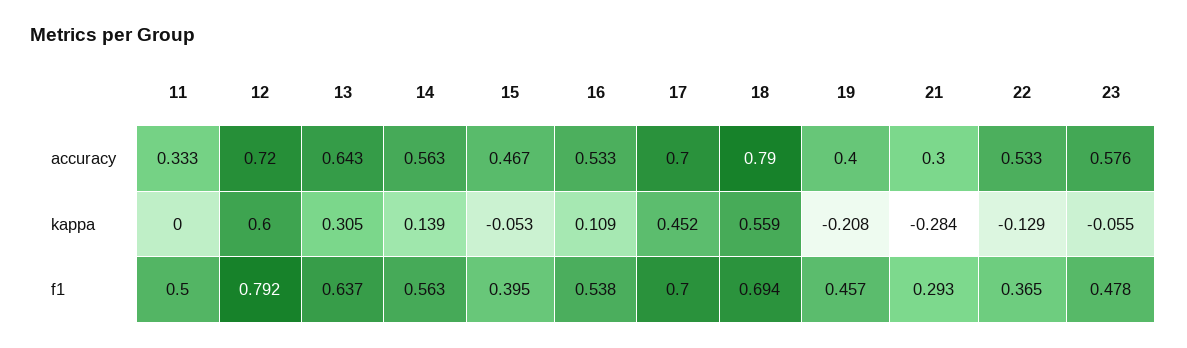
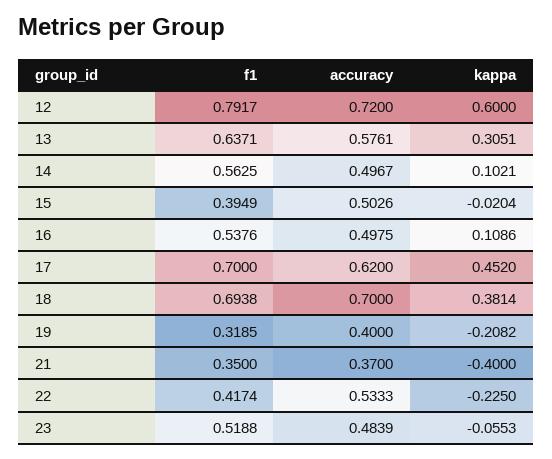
  {
-   "11": {
-     "accuracy": 0.333,
-     "kappa": 0,
-     "f1": 0.5
-   },
    "12": {
      "accuracy": 0.72,
      "kappa": 0.6,
      "f1": 0.7917
    },
    "13": {
-     "accuracy": 0.643,
+     "accuracy": 0.5761,
      "kappa": 0.3051,
      "f1": 0.6371
    },
    "14": {
-     "accuracy": 0.563,
+     "accuracy": 0.4967,
-     "kappa": 0.139,
+     "kappa": 0.1021,
      "f1": 0.5625
    },
    "15": {
-     "accuracy": 0.467,
+     "accuracy": 0.5026,
-     "kappa": -0.053,
+     "kappa": -0.0204,
      "f1": 0.3949
    },
    "16": {
-     "accuracy": 0.533,
+     "accuracy": 0.4975,
      "kappa": 0.1086,
      "f1": 0.5376
    },
    "17": {
-     "accuracy": 0.7,
+     "accuracy": 0.62,
      "kappa": 0.452,
      "f1": 0.7
    },
    "18": {
-     "accuracy": 0.79,
+     "accuracy": 0.7,
-     "kappa": 0.559,
+     "kappa": 0.3814,
      "f1": 0.6938
    },
    "19": {
      "accuracy": 0.4,
      "kappa": -0.2082,
-     "f1": 0.457
+     "f1": 0.3185
    },
    "21": {
-     "accuracy": 0.3,
+     "accuracy": 0.37,
-     "kappa": -0.284,
+     "kappa": -0.4,
-     "f1": 0.293
+     "f1": 0.35
    },
    "22": {
      "accuracy": 0.5333,
-     "kappa": -0.129,
+     "kappa": -0.225,
-     "f1": 0.365
+     "f1": 0.4174
    },
    "23": {
-     "accuracy": 0.576,
+     "accuracy": 0.4839,
      "kappa": -0.0553,
-     "f1": 0.478
+     "f1": 0.5188
    }
  }

